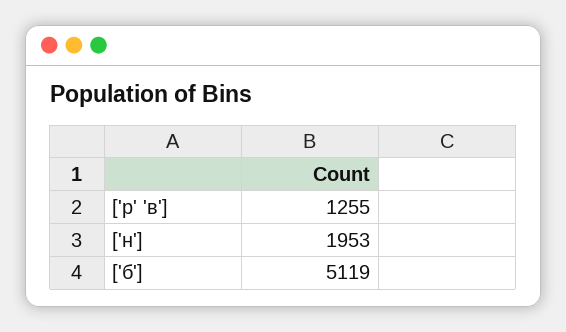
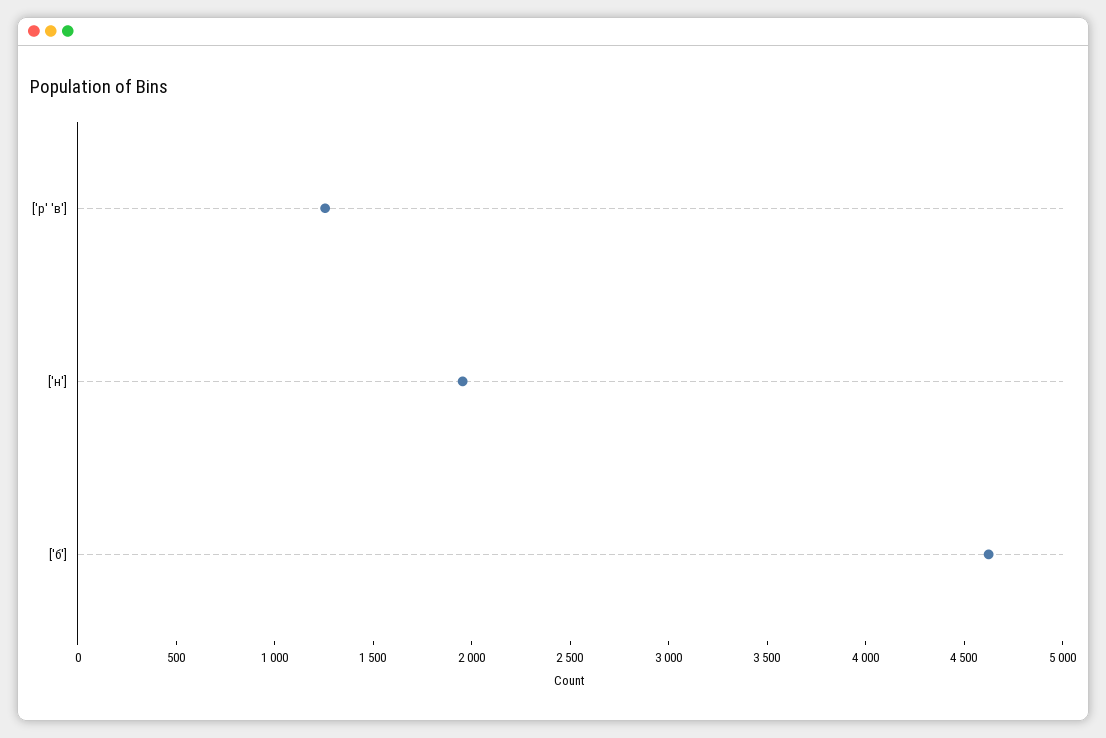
  {
    "['р' 'в']": 1255,
    "['н']": 1953,
-   "['б']": 5119
+   "['б']": 4600
  }

